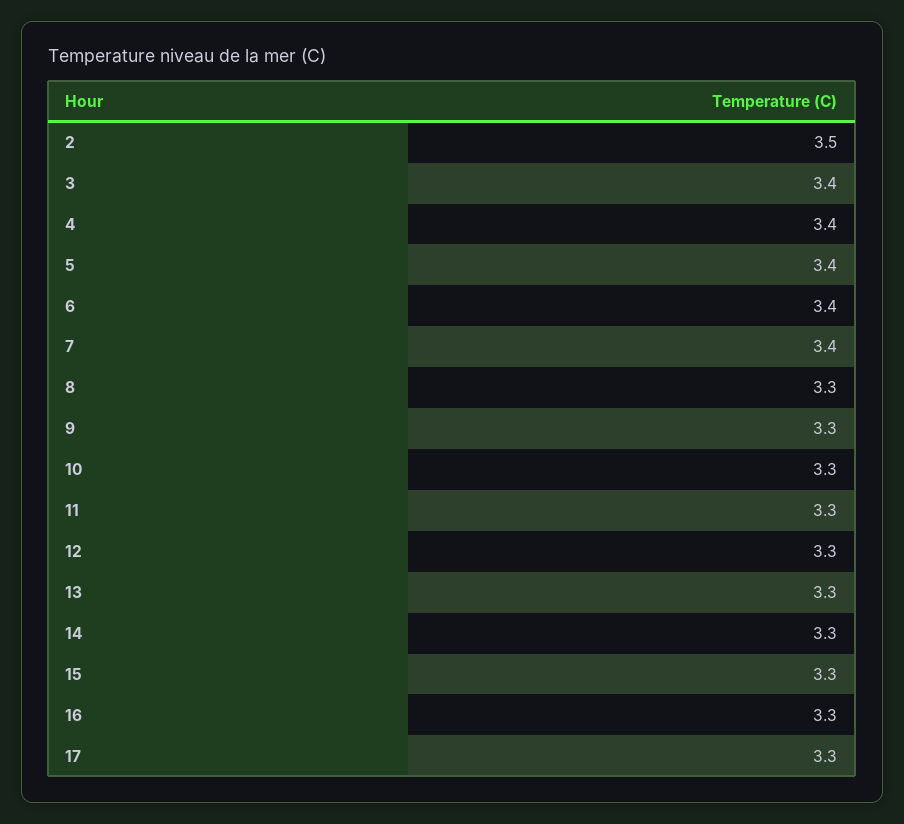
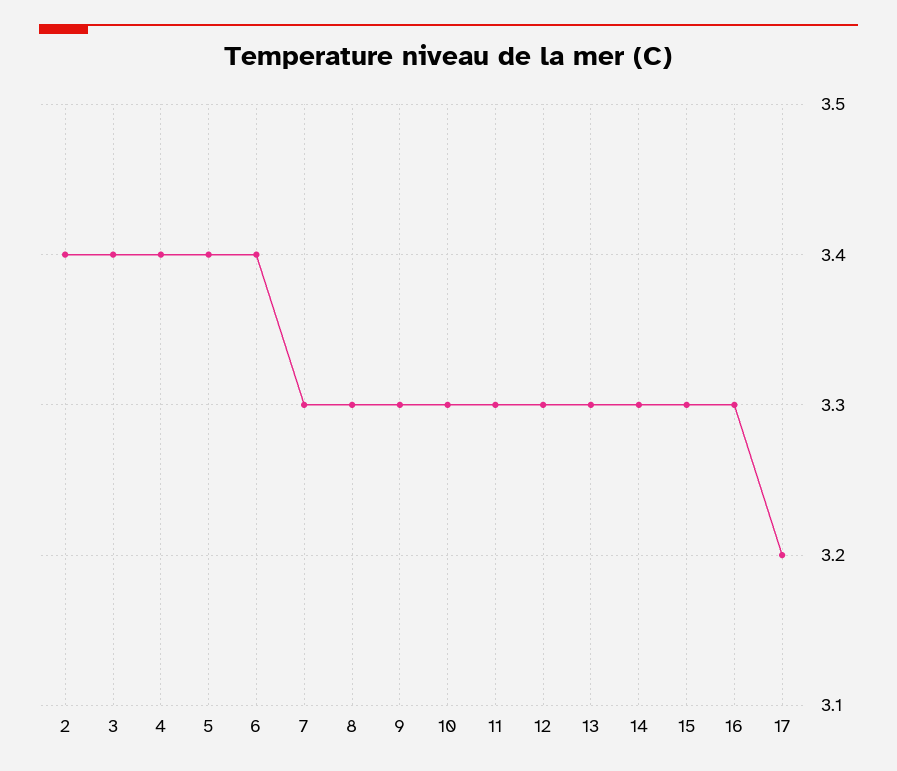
  {
-   "2": 3.5,
+   "2": 3.4,
    "3": 3.4,
    "4": 3.4,
    "5": 3.4,
    "6": 3.4,
-   "7": 3.4,
+   "7": 3.3,
    "8": 3.3,
    "9": 3.3,
    "10": 3.3,
    "11": 3.3,
    "12": 3.3,
    "13": 3.3,
    "14": 3.3,
    "15": 3.3,
    "16": 3.3,
-   "17": 3.3
+   "17": 3.2
  }

